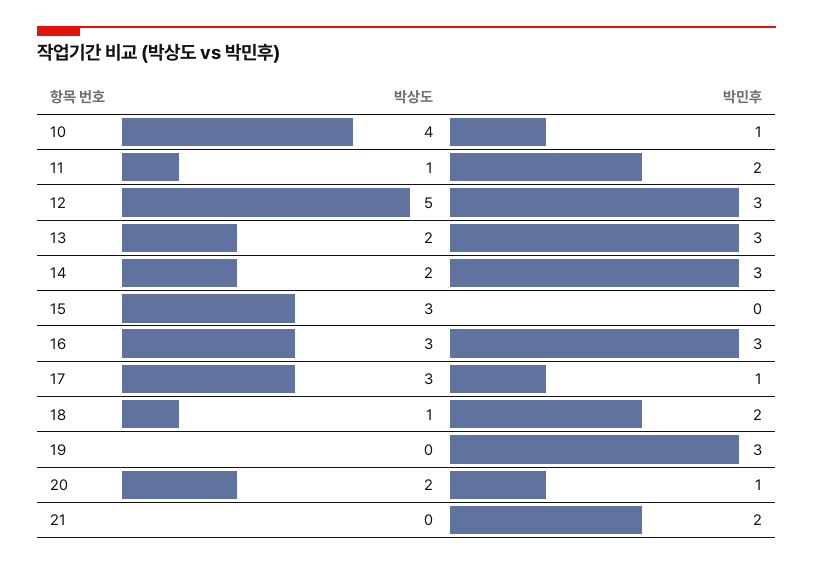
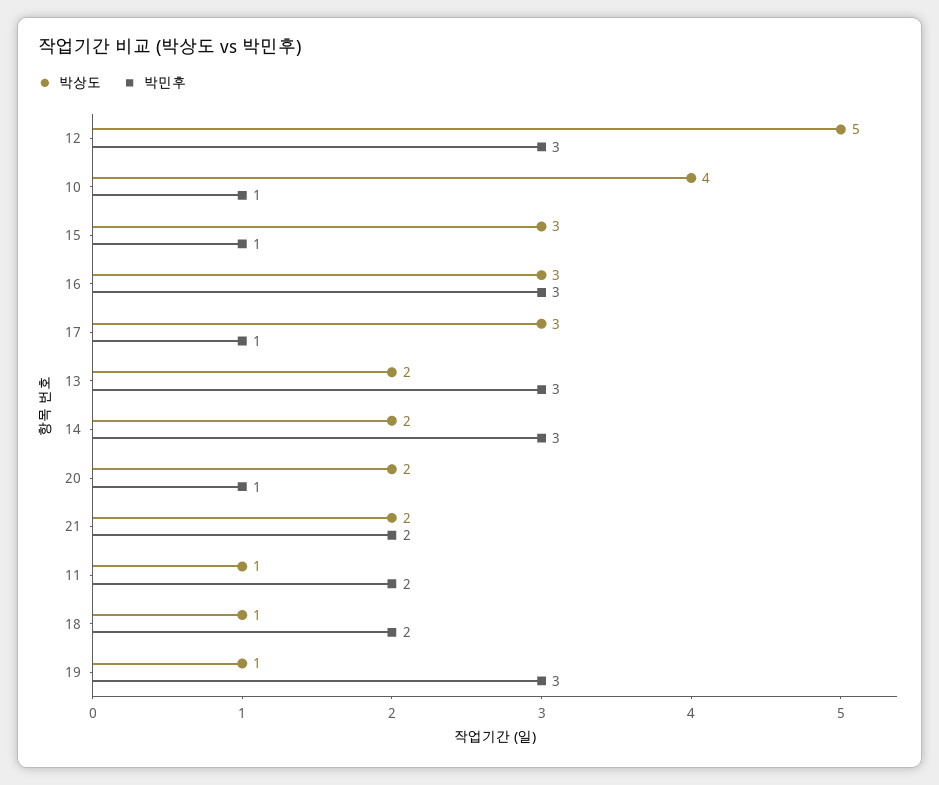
  {
    "박상도": {
      "10": 4,
      "11": 1,
      "12": 5,
      "13": 2,
      "14": 2,
      "15": 3,
      "16": 3,
      "17": 3,
      "18": 1,
-     "19": 0,
+     "19": 1,
      "20": 2,
-     "21": 0
+     "21": 2
    },
    "박민후": {
      "10": 1,
      "11": 2,
      "12": 3,
      "13": 3,
      "14": 3,
-     "15": 0,
+     "15": 1,
      "16": 3,
      "17": 1,
      "18": 2,
      "19": 3,
      "20": 1,
      "21": 2
    }
  }

